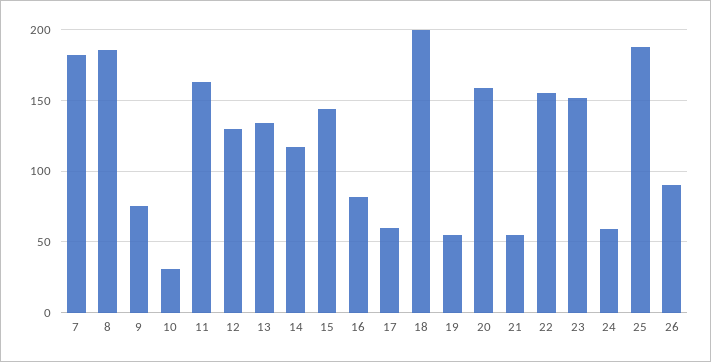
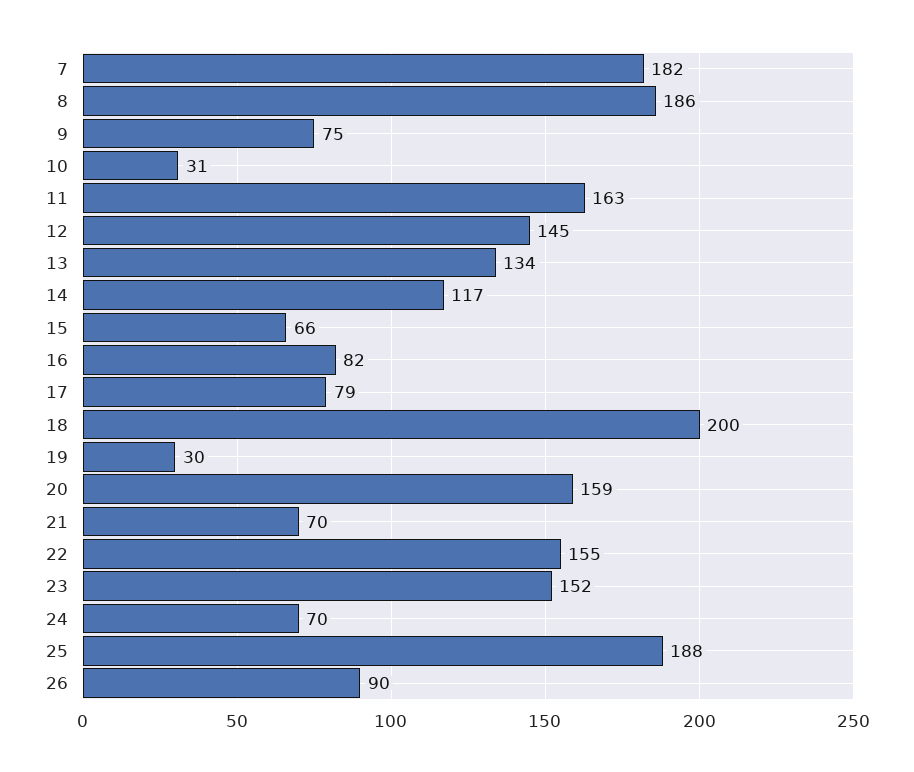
  {
    "7": 182,
    "8": 186,
    "9": 75,
    "10": 31,
    "11": 163,
-   "12": 130,
+   "12": 145,
    "13": 134,
    "14": 117,
-   "15": 145,
+   "15": 66,
    "16": 82,
-   "17": 60,
+   "17": 79,
    "18": 200,
-   "19": 55,
+   "19": 30,
    "20": 159,
-   "21": 55,
+   "21": 70,
    "22": 155,
    "23": 152,
-   "24": 60,
+   "24": 70,
    "25": 188,
    "26": 90
  }

